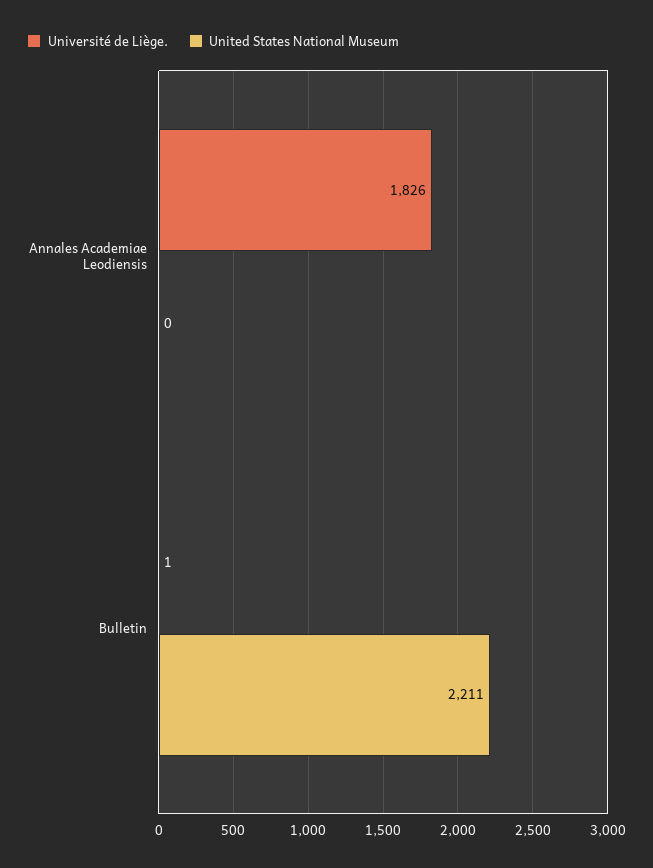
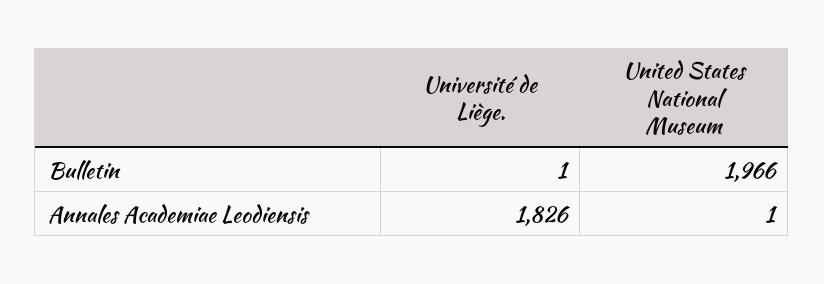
  {
    "Université de Liège.": {
      "Annales Academiae Leodiensis": 1826,
      "Bulletin": 1
    },
    "United States National Museum": {
-     "Annales Academiae Leodiensis": 0,
+     "Annales Academiae Leodiensis": 1,
-     "Bulletin": 2211
+     "Bulletin": 1966
    }
  }

